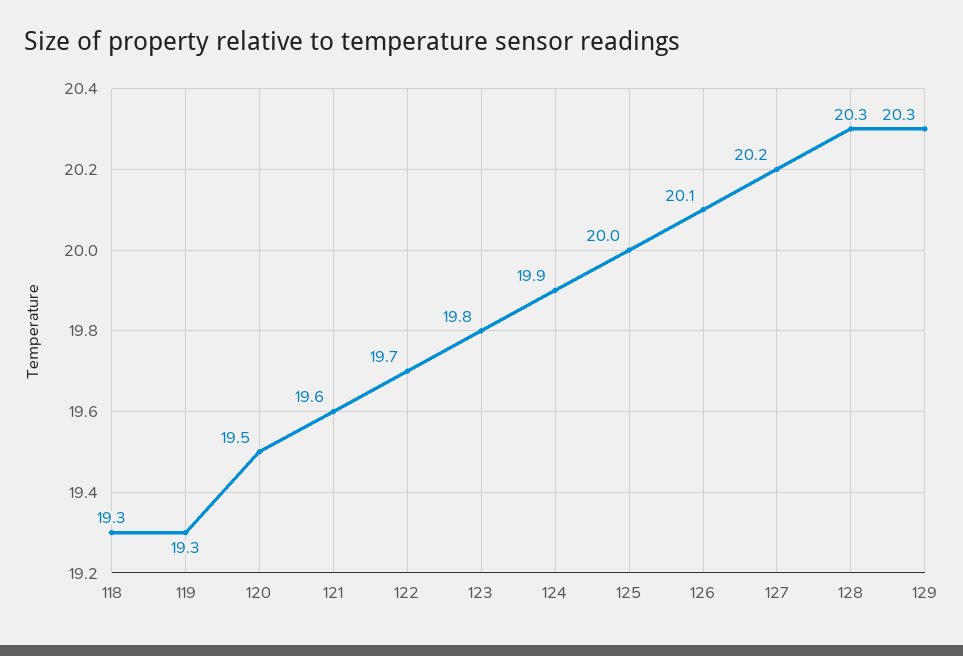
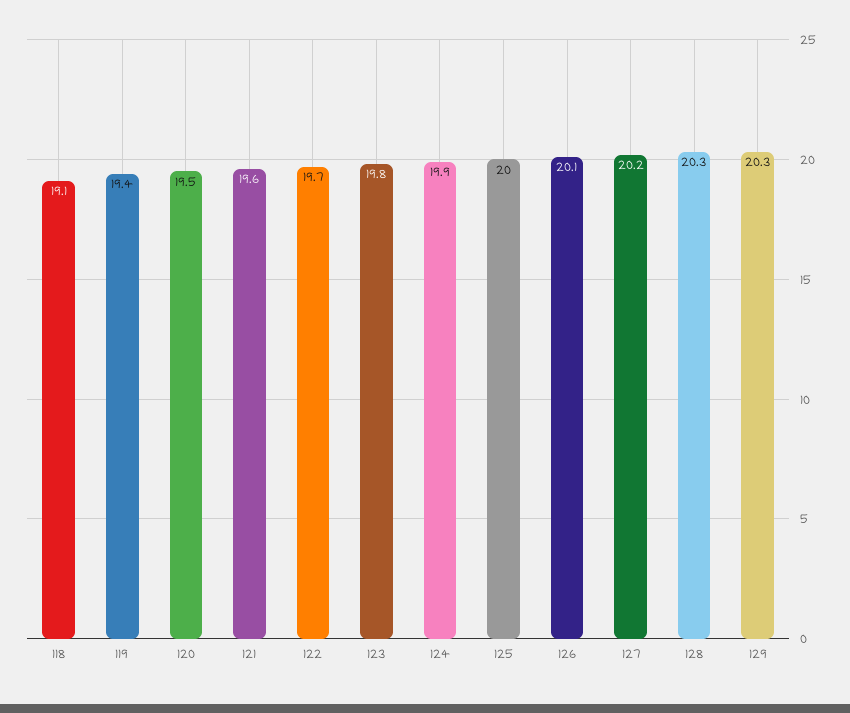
  {
-   "118": 19.3,
+   "118": 19.1,
-   "119": 19.3,
+   "119": 19.4,
    "120": 19.5,
    "121": 19.6,
    "122": 19.7,
    "123": 19.8,
    "124": 19.9,
    "125": 20,
    "126": 20.1,
    "127": 20.2,
    "128": 20.3,
    "129": 20.3
  }

